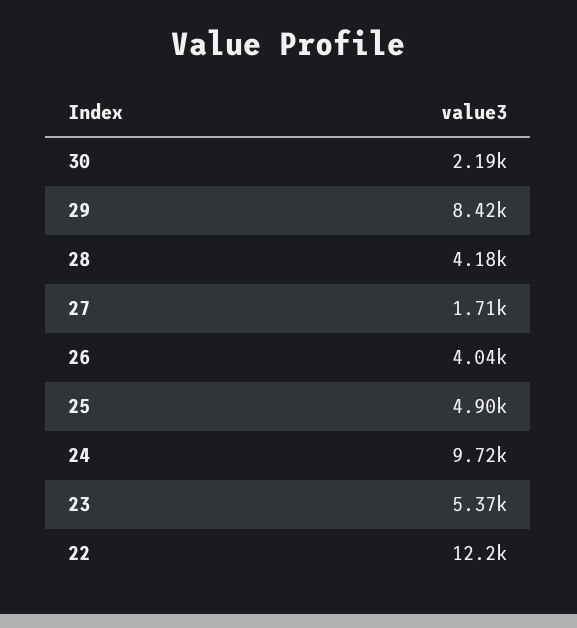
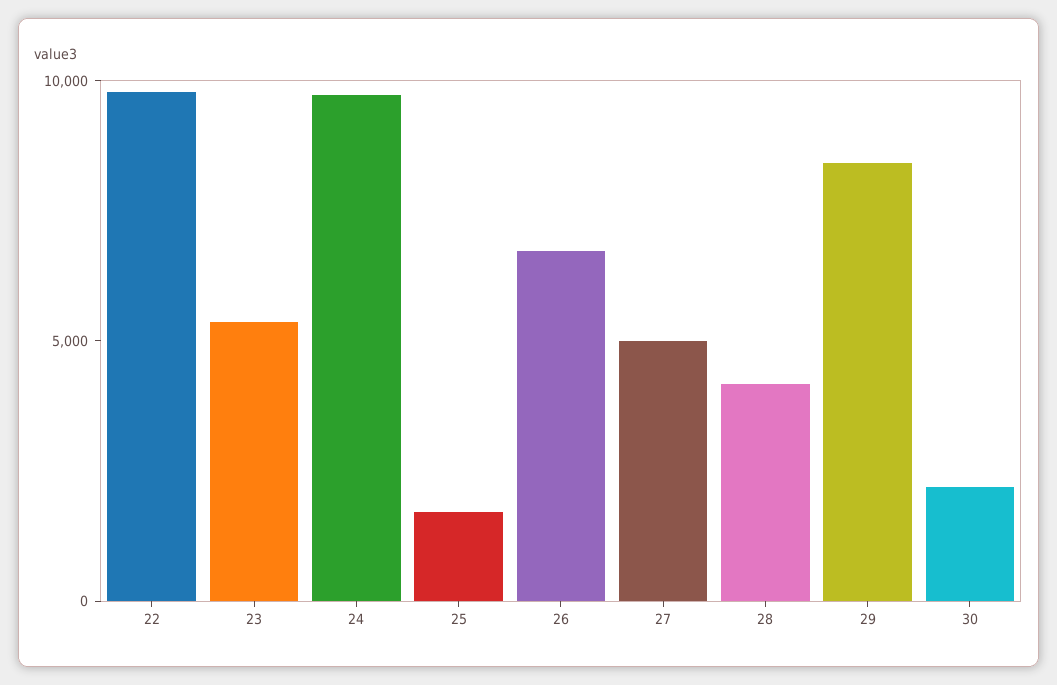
  {
    "30": 2190,
    "29": 8420,
    "28": 4180,
-   "27": 1710,
+   "27": 5000,
-   "26": 4040,
+   "26": 7000,
-   "25": 4900,
+   "25": 2000,
    "24": 9720,
    "23": 5370,
-   "22": 12200
+   "22": 10000
  }

